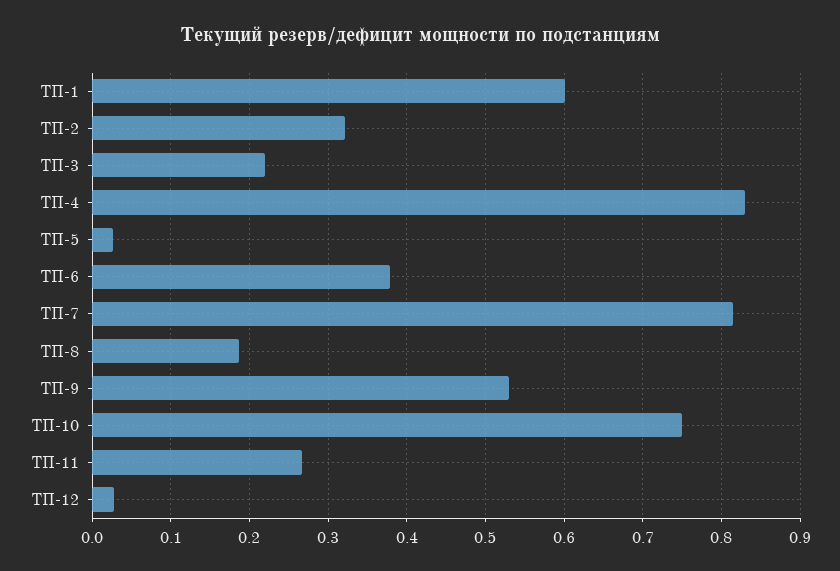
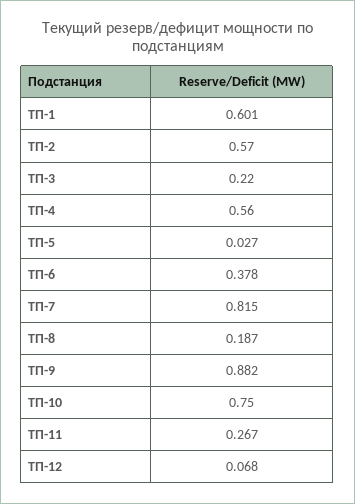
  {
    "ТП-1": 0.601,
-   "ТП-2": 0.32,
+   "ТП-2": 0.57,
    "ТП-3": 0.22,
-   "ТП-4": 0.83,
+   "ТП-4": 0.56,
    "ТП-5": 0.027,
    "ТП-6": 0.378,
    "ТП-7": 0.815,
    "ТП-8": 0.187,
-   "ТП-9": 0.53,
+   "ТП-9": 0.882,
    "ТП-10": 0.75,
    "ТП-11": 0.267,
-   "ТП-12": 0.03
+   "ТП-12": 0.068
  }

